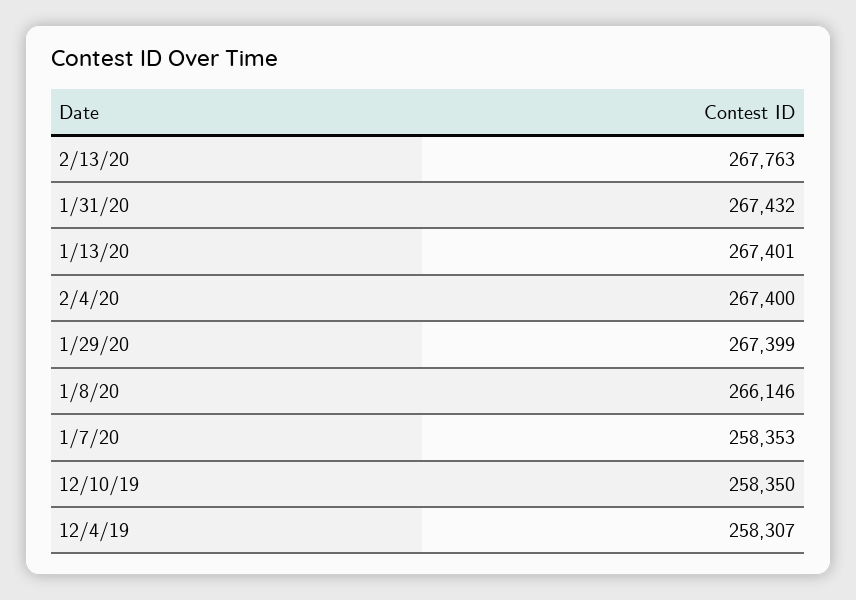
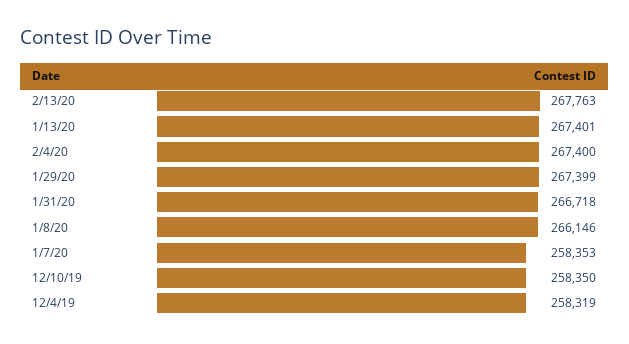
  {
    "2/13/20": 267763,
-   "1/31/20": 267432,
+   "1/31/20": 266718,
    "1/13/20": 267401,
    "2/4/20": 267400,
    "1/29/20": 267399,
    "1/8/20": 266146,
    "1/7/20": 258353,
    "12/10/19": 258350,
-   "12/4/19": 258307
+   "12/4/19": 258319
  }

